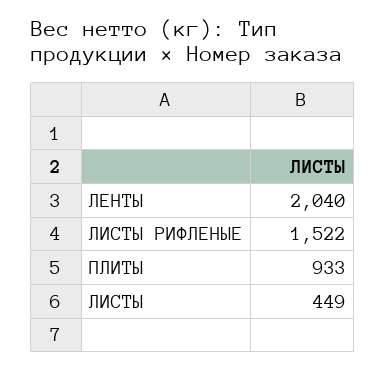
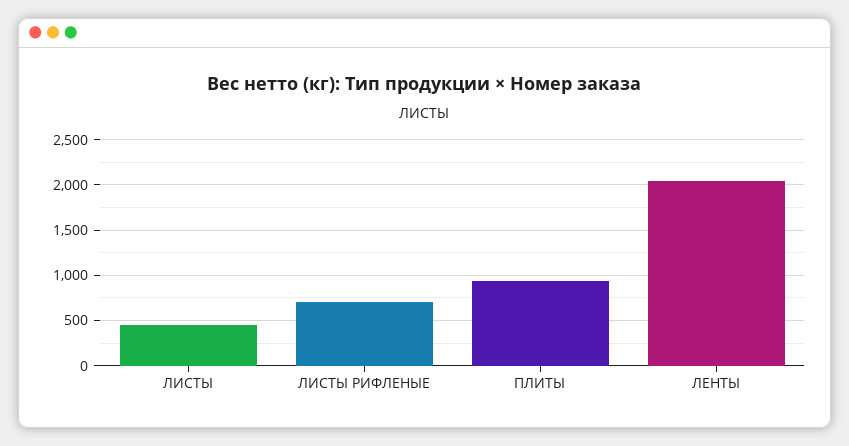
  {
    "ЛЕНТЫ": 2040,
-   "ЛИСТЫ РИФЛЕНЫЕ": 1522,
+   "ЛИСТЫ РИФЛЕНЫЕ": 700,
    "ПЛИТЫ": 933,
    "ЛИСТЫ": 449
  }

